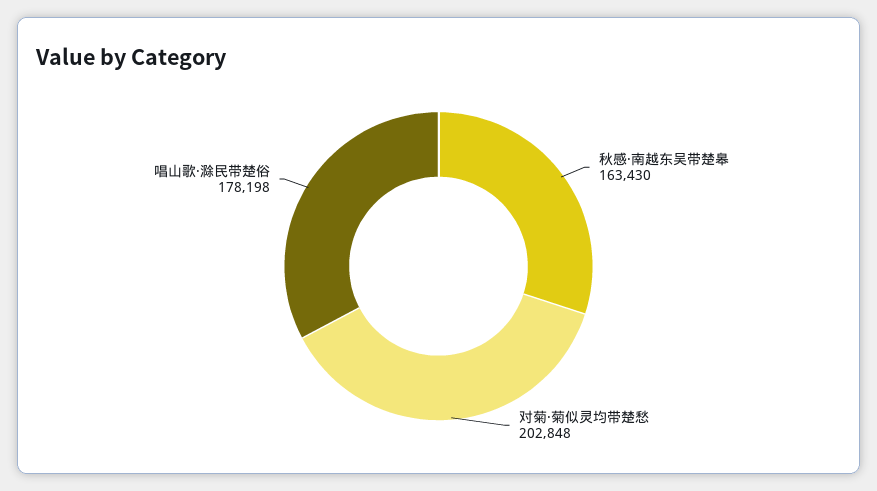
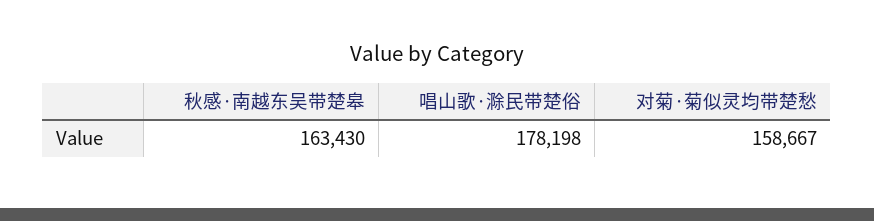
  {
    "秋感·南越东吴带楚皋": 163430,
-   "对菊·菊似灵均带楚愁": 202848,
+   "对菊·菊似灵均带楚愁": 158667,
    "唱山歌·滁民带楚俗": 178198
  }

